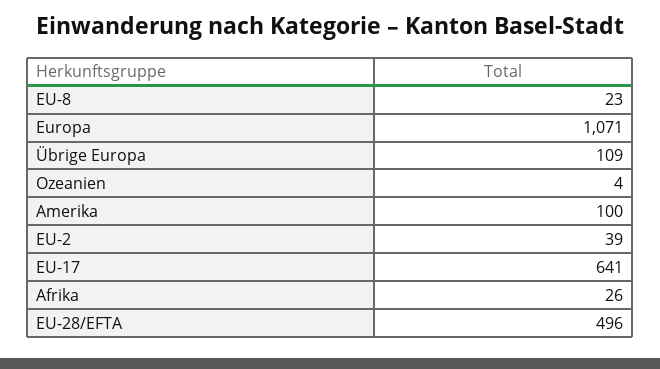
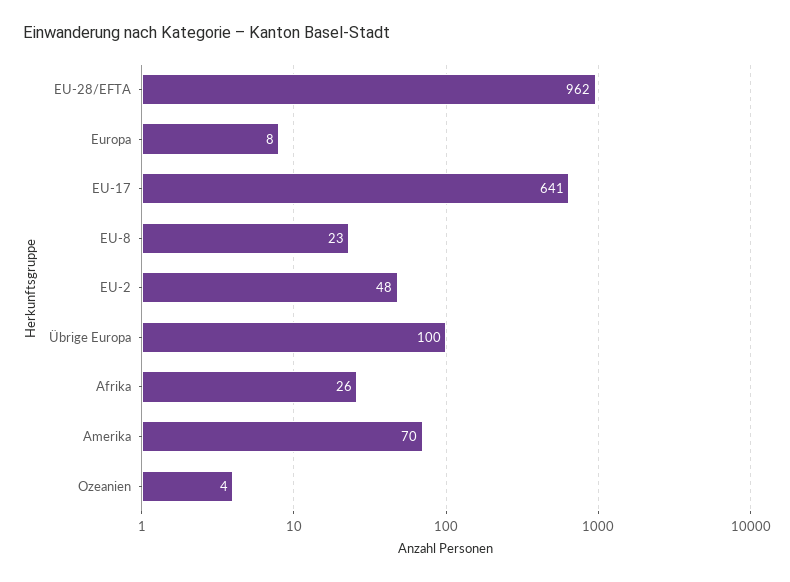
  {
    "EU-8": 23,
-   "Europa": 1071,
+   "Europa": 8,
-   "Übrige Europa": 109,
+   "Übrige Europa": 100,
    "Ozeanien": 4,
-   "Amerika": 100,
+   "Amerika": 70,
-   "EU-2": 39,
+   "EU-2": 48,
    "EU-17": 641,
    "Afrika": 26,
-   "EU-28/EFTA": 496
+   "EU-28/EFTA": 962
  }

